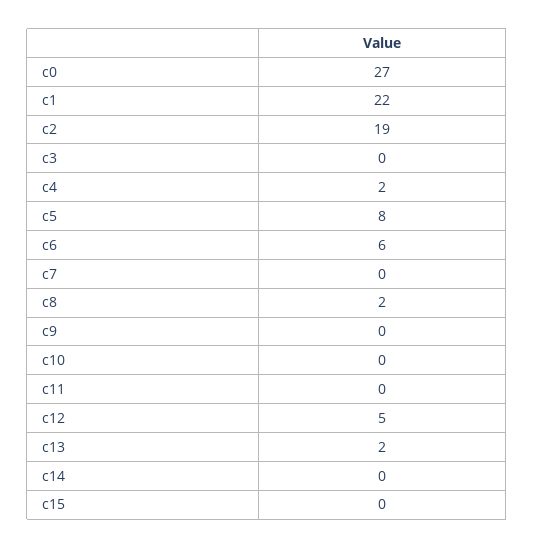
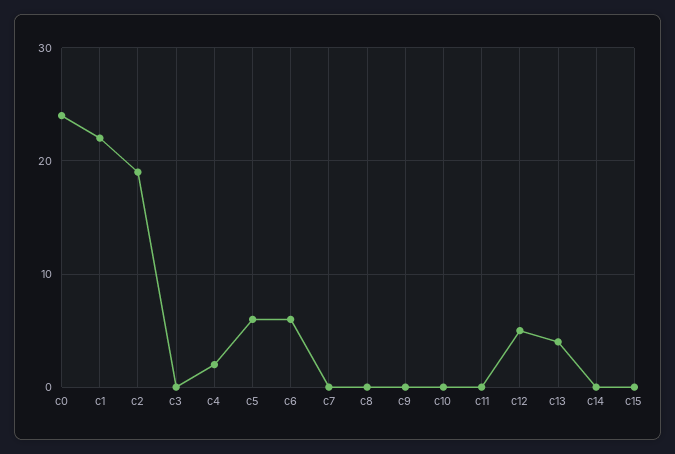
  {
-   "c0": 27,
+   "c0": 24,
    "c1": 22,
    "c2": 19,
    "c3": 0,
    "c4": 2,
-   "c5": 8,
+   "c5": 6,
    "c6": 6,
    "c7": 0,
-   "c8": 2,
+   "c8": 0,
    "c9": 0,
    "c10": 0,
    "c11": 0,
    "c12": 5,
-   "c13": 2,
+   "c13": 4,
    "c14": 0,
    "c15": 0
  }

